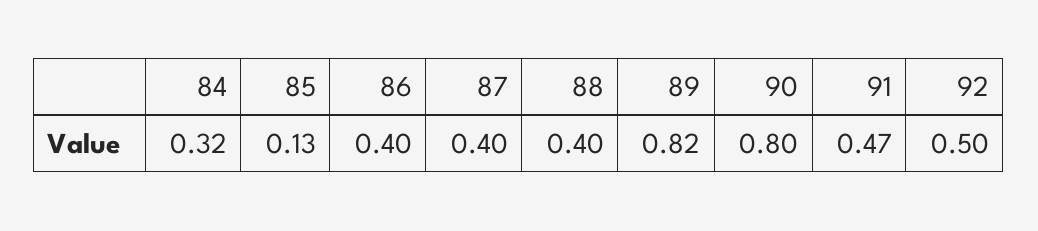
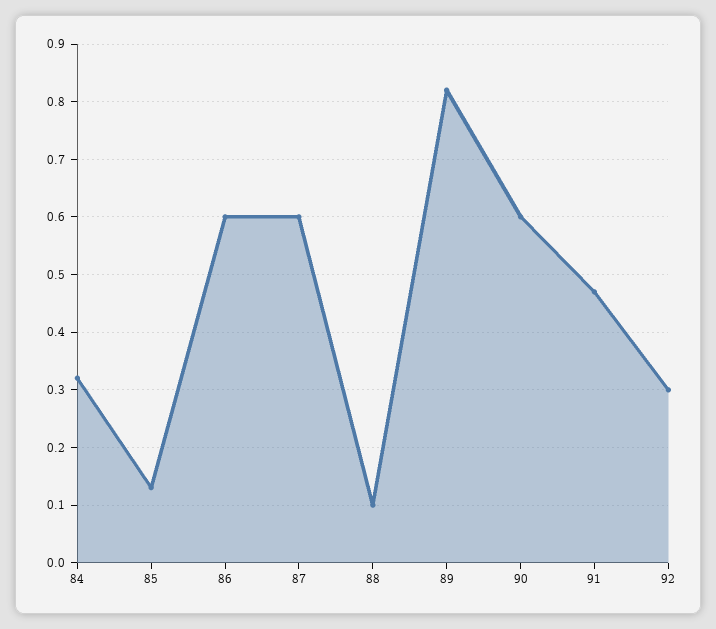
  {
    "84": 0.32,
    "85": 0.13,
-   "86": 0.4,
+   "86": 0.6,
-   "87": 0.4,
+   "87": 0.6,
-   "88": 0.4,
+   "88": 0.1,
    "89": 0.82,
-   "90": 0.8,
+   "90": 0.6,
    "91": 0.47,
-   "92": 0.5
+   "92": 0.3
  }

